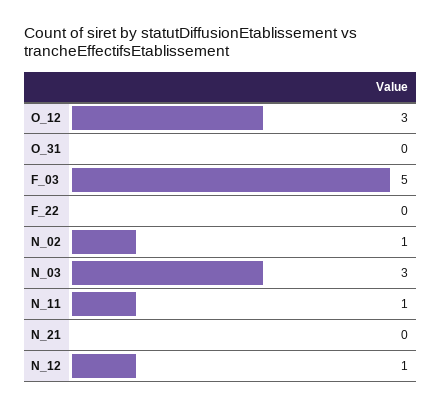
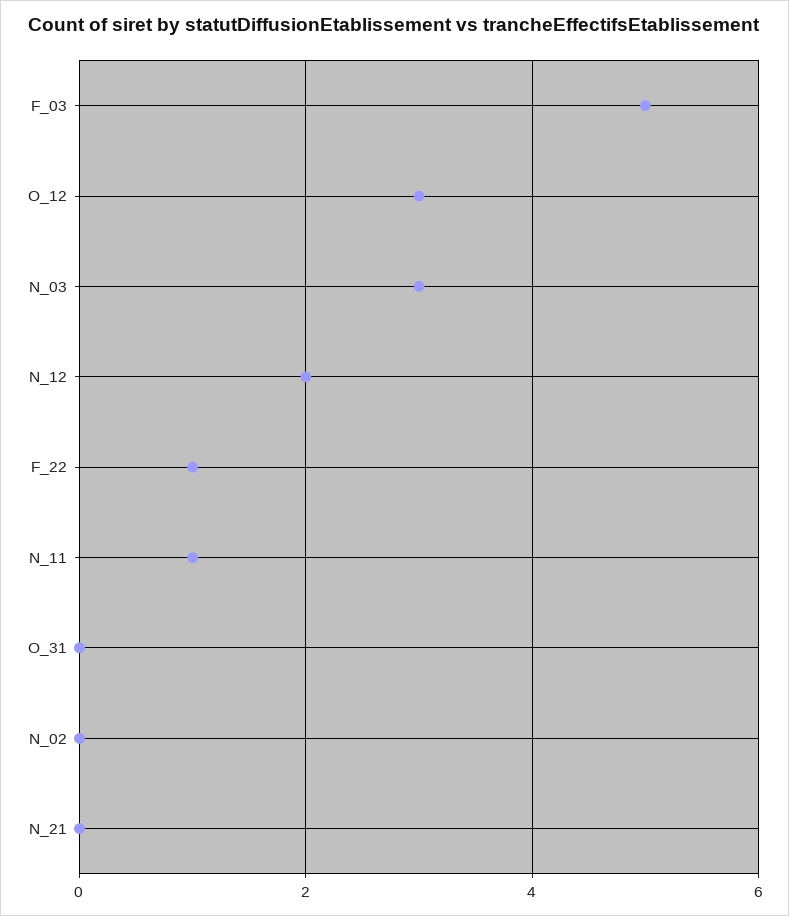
  {
    "O_12": 3,
    "O_31": 0,
    "F_03": 5,
-   "F_22": 0,
+   "F_22": 1,
-   "N_02": 1,
+   "N_02": 0,
    "N_03": 3,
    "N_11": 1,
    "N_21": 0,
-   "N_12": 1
+   "N_12": 2
  }

